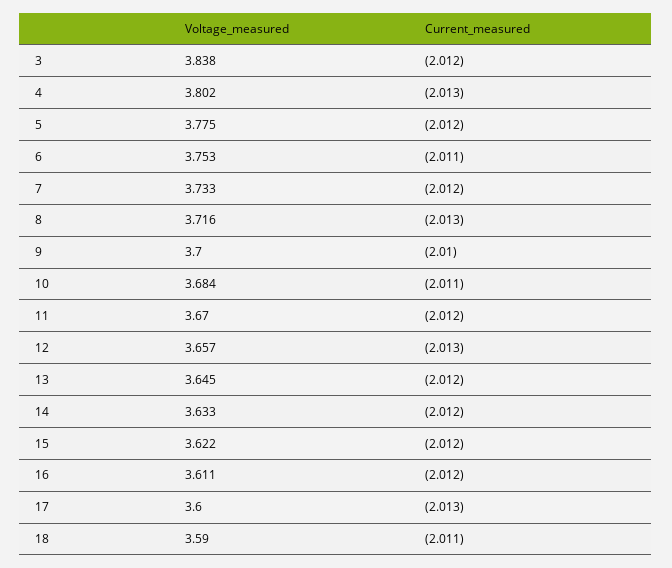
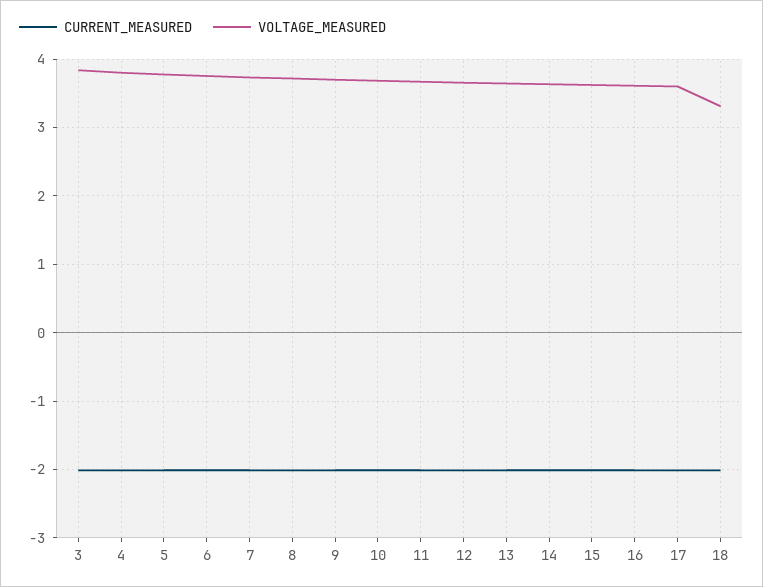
  {
    "Voltage_measured": {
      "3": 3.838,
      "4": 3.802,
      "5": 3.775,
      "6": 3.753,
      "7": 3.733,
      "8": 3.716,
      "9": 3.7,
      "10": 3.684,
      "11": 3.67,
      "12": 3.657,
      "13": 3.645,
      "14": 3.633,
      "15": 3.622,
      "16": 3.611,
      "17": 3.6,
-     "18": 3.59
+     "18": 3.3
    },
    "Current_measured": {
      "3": -2.012,
      "4": -2.013,
      "5": -2.012,
      "6": -2.011,
      "7": -2.012,
      "8": -2.013,
      "9": -2.01,
      "10": -2.011,
      "11": -2.012,
      "12": -2.013,
      "13": -2.012,
      "14": -2.012,
      "15": -2.012,
      "16": -2.012,
      "17": -2.013,
      "18": -2.011
    }
  }

